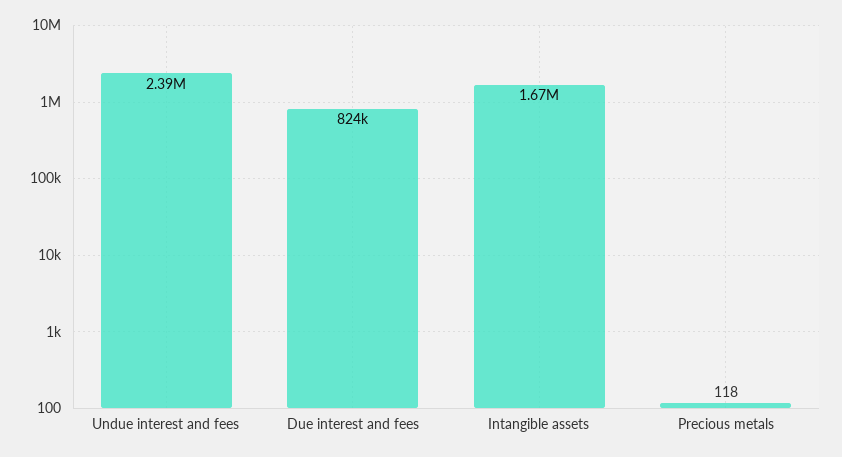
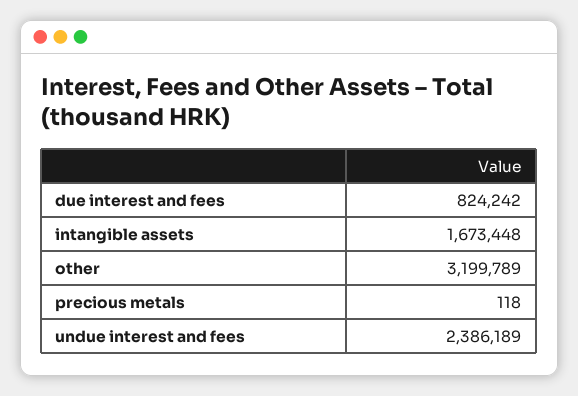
  {
    "Undue interest and fees": 2386189,
    "Due interest and fees": 824242,
    "Intangible assets": 1673448,
-   "Precious metals": 118
+   "Precious metals": 118,
+   "other": 3199789
  }

